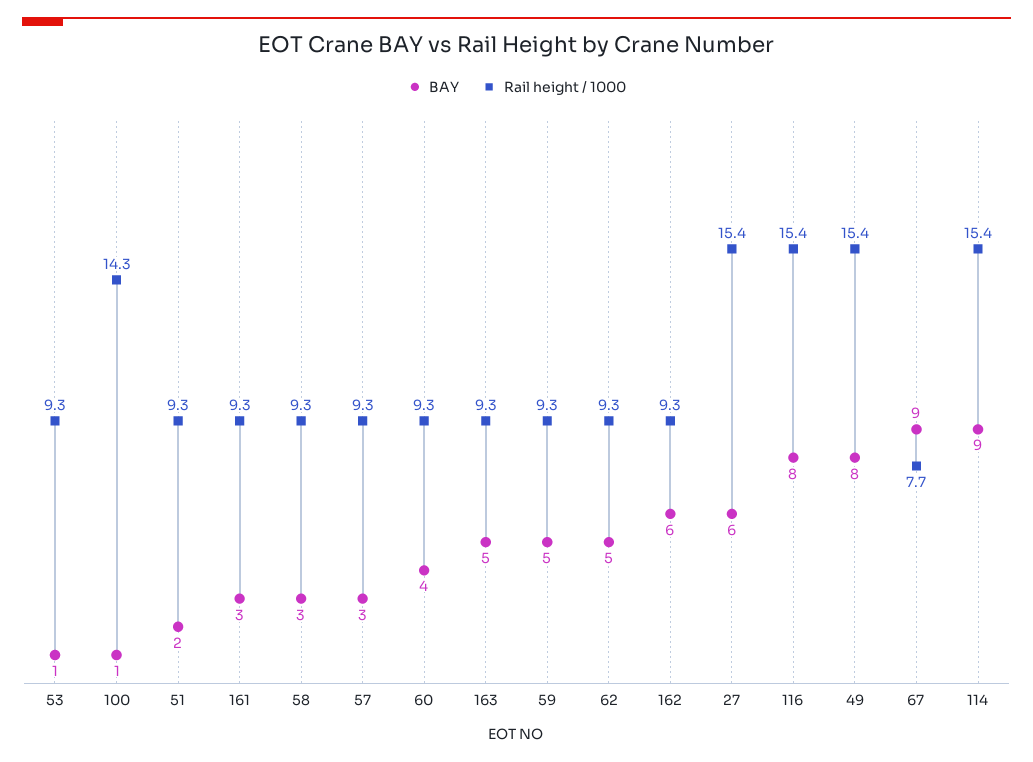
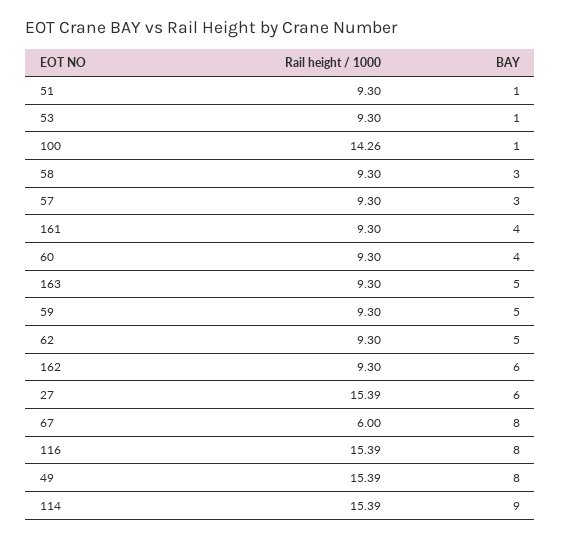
  {
    "BAY": {
      "53": 1,
      "100": 1,
-     "51": 2,
+     "51": 1,
-     "161": 3,
+     "161": 4,
      "58": 3,
      "57": 3,
      "60": 4,
      "163": 5,
      "59": 5,
      "62": 5,
      "162": 6,
      "27": 6,
      "116": 8,
      "49": 8,
-     "67": 9,
+     "67": 8,
      "114": 9
    },
    "Rail height / 1000": {
      "53": 9.3,
      "100": 14.26,
      "51": 9.3,
      "161": 9.3,
      "58": 9.3,
      "57": 9.3,
      "60": 9.3,
      "163": 9.3,
      "59": 9.3,
      "62": 9.3,
      "162": 9.3,
      "27": 15.39,
      "116": 15.39,
      "49": 15.39,
-     "67": 7.7,
+     "67": 6,
      "114": 15.39
    }
  }

